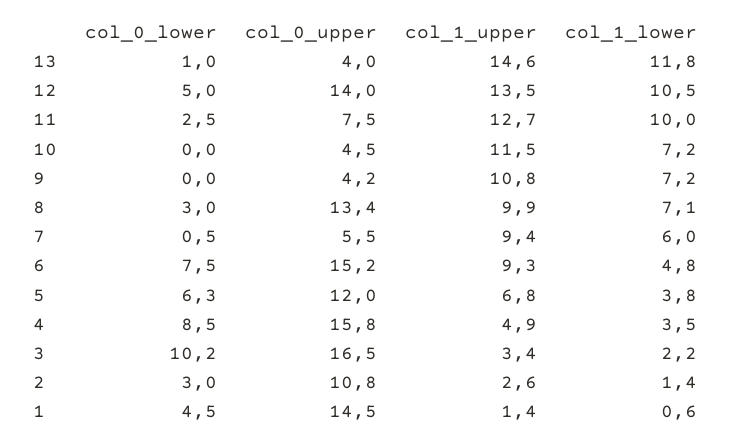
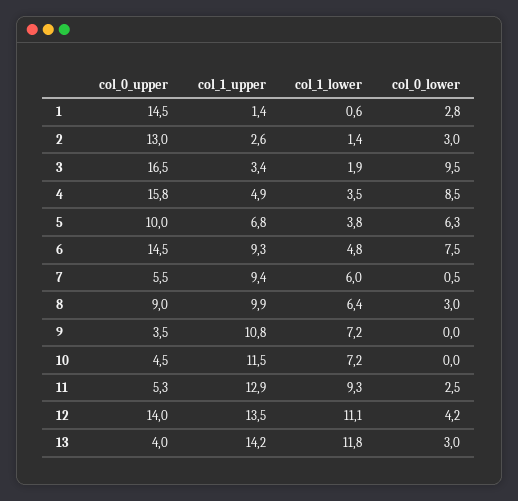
  {
    "col_0_lower": {
-     "13": 1,
+     "13": 3,
-     "12": 5,
+     "12": 4.2,
      "11": 2.5,
      "10": 0,
      "9": 0,
      "8": 3,
      "7": 0.5,
      "6": 7.5,
      "5": 6.3,
      "4": 8.5,
-     "3": 10.2,
+     "3": 9.5,
      "2": 3,
-     "1": 4.5
+     "1": 2.8
    },
    "col_0_upper": {
      "13": 4,
      "12": 14,
-     "11": 7.5,
+     "11": 5.3,
      "10": 4.5,
-     "9": 4.2,
+     "9": 3.5,
-     "8": 13.4,
+     "8": 9,
      "7": 5.5,
-     "6": 15.2,
+     "6": 14.5,
-     "5": 12,
+     "5": 10,
      "4": 15.8,
      "3": 16.5,
-     "2": 10.8,
+     "2": 13,
      "1": 14.5
    },
    "col_1_upper": {
-     "13": 14.6,
+     "13": 14.2,
      "12": 13.5,
-     "11": 12.7,
+     "11": 12.9,
      "10": 11.5,
      "9": 10.8,
      "8": 9.9,
      "7": 9.4,
      "6": 9.3,
      "5": 6.8,
      "4": 4.9,
      "3": 3.4,
      "2": 2.6,
      "1": 1.4
    },
    "col_1_lower": {
      "13": 11.8,
-     "12": 10.5,
+     "12": 11.1,
-     "11": 10,
+     "11": 9.3,
      "10": 7.2,
      "9": 7.2,
-     "8": 7.1,
+     "8": 6.4,
      "7": 6,
      "6": 4.8,
      "5": 3.8,
      "4": 3.5,
-     "3": 2.2,
+     "3": 1.9,
      "2": 1.4,
      "1": 0.6
    }
  }

